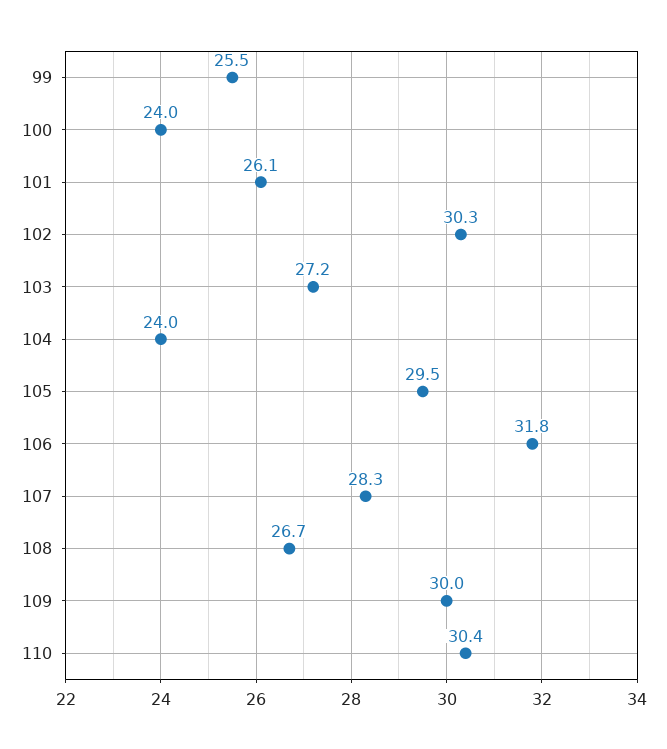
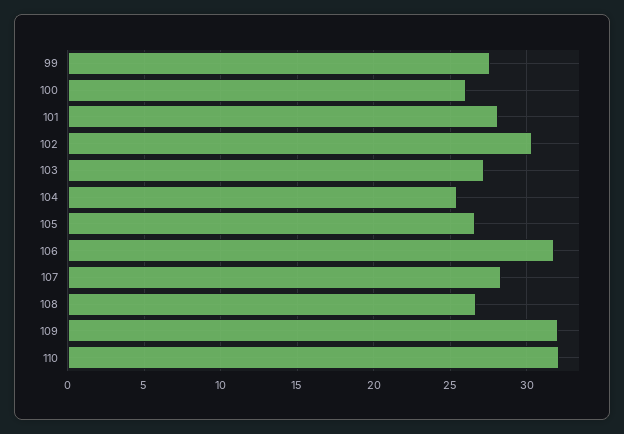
  {
-   "99": 25.5,
+   "99": 27.5,
-   "100": 24,
+   "100": 26,
-   "101": 26.1,
+   "101": 28,
    "102": 30.3,
    "103": 27.2,
-   "104": 24,
+   "104": 25.5,
-   "105": 29.5,
+   "105": 26.5,
    "106": 31.8,
    "107": 28.3,
    "108": 26.7,
-   "109": 30,
+   "109": 32,
-   "110": 30.4
+   "110": 32
  }

